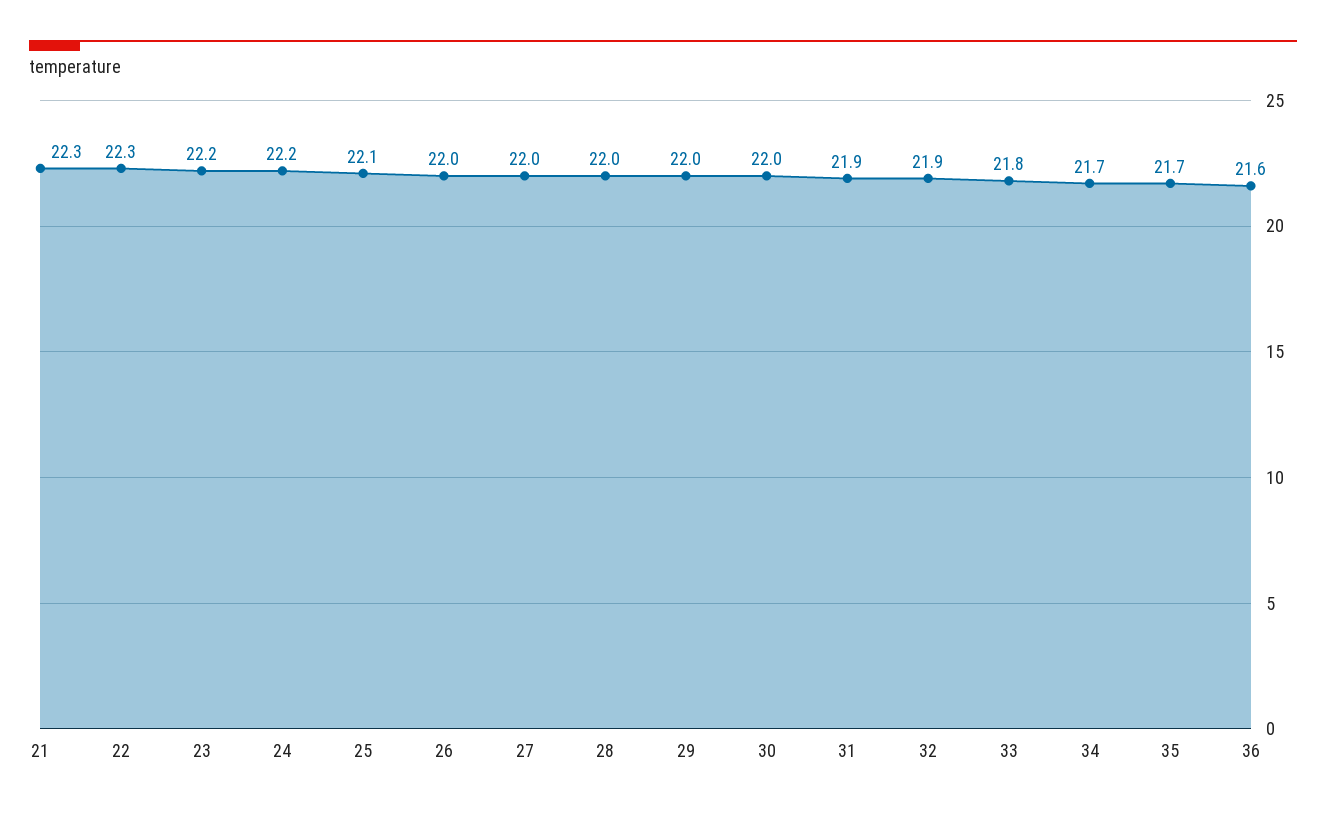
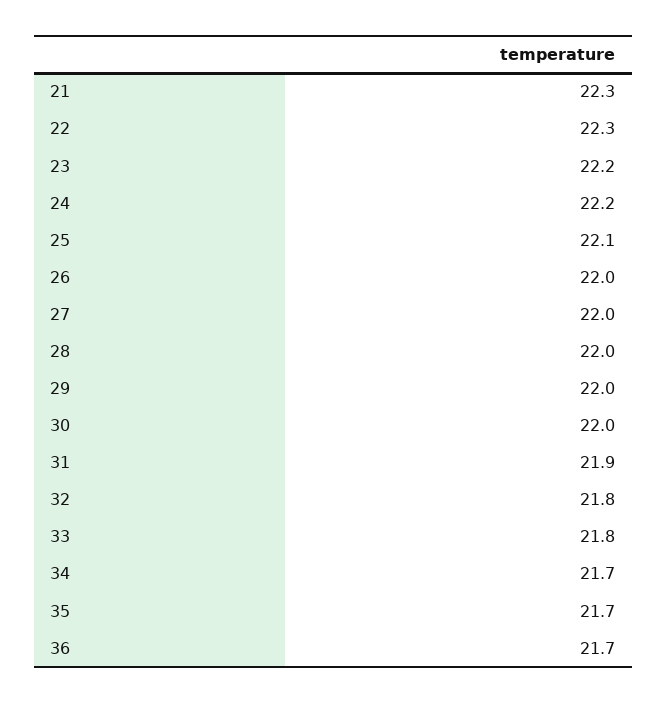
  {
    "21": 22.3,
    "22": 22.3,
    "23": 22.2,
    "24": 22.2,
    "25": 22.1,
    "26": 22,
    "27": 22,
    "28": 22,
    "29": 22,
    "30": 22,
    "31": 21.9,
-   "32": 21.9,
+   "32": 21.8,
    "33": 21.8,
    "34": 21.7,
    "35": 21.7,
-   "36": 21.6
+   "36": 21.7
  }

